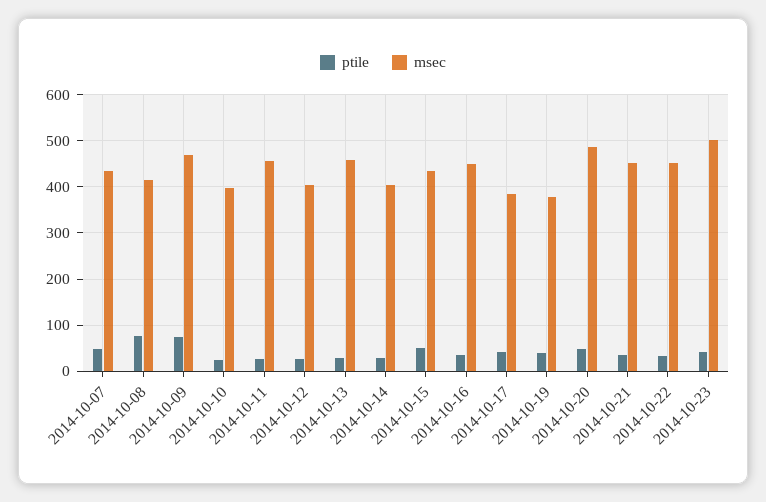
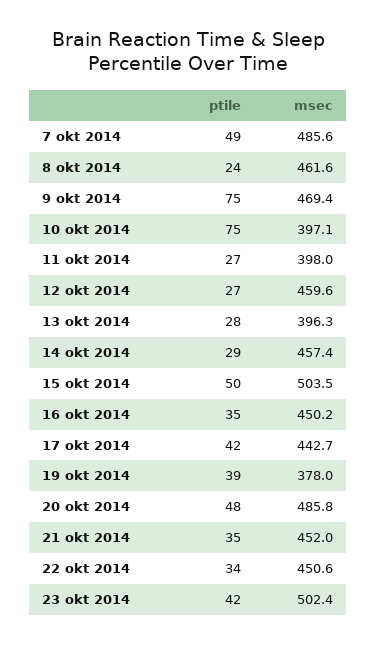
  {
    "ptile": {
      "2014-10-07": 49,
-     "2014-10-08": 80,
+     "2014-10-08": 24,
      "2014-10-09": 75,
-     "2014-10-10": 20,
+     "2014-10-10": 75,
      "2014-10-11": 27,
      "2014-10-12": 27,
      "2014-10-13": 28,
      "2014-10-14": 29,
      "2014-10-15": 50,
      "2014-10-16": 35,
      "2014-10-17": 42,
      "2014-10-19": 39,
      "2014-10-20": 48,
      "2014-10-21": 35,
      "2014-10-22": 34,
      "2014-10-23": 42
    },
    "msec": {
-     "2014-10-07": 440,
+     "2014-10-07": 485.6,
-     "2014-10-08": 420,
+     "2014-10-08": 461.6,
      "2014-10-09": 469.4,
      "2014-10-10": 397.1,
-     "2014-10-11": 460,
+     "2014-10-11": 398,
-     "2014-10-12": 400,
+     "2014-10-12": 459.6,
-     "2014-10-13": 460,
+     "2014-10-13": 396.3,
-     "2014-10-14": 400,
+     "2014-10-14": 457.4,
-     "2014-10-15": 440,
+     "2014-10-15": 503.5,
      "2014-10-16": 450.2,
-     "2014-10-17": 380,
+     "2014-10-17": 442.7,
      "2014-10-19": 378,
      "2014-10-20": 485.8,
      "2014-10-21": 452,
      "2014-10-22": 450.6,
      "2014-10-23": 502.4
    }
  }

